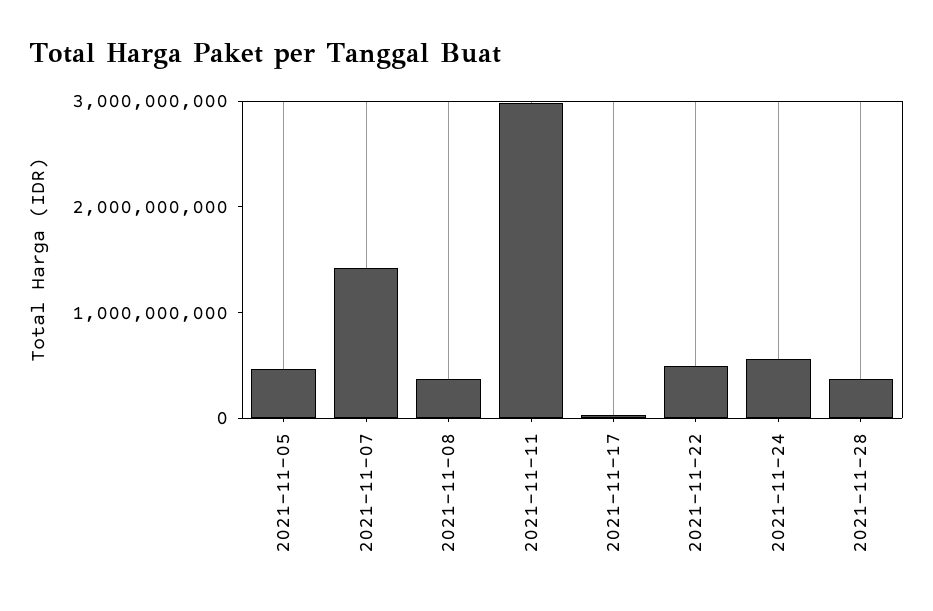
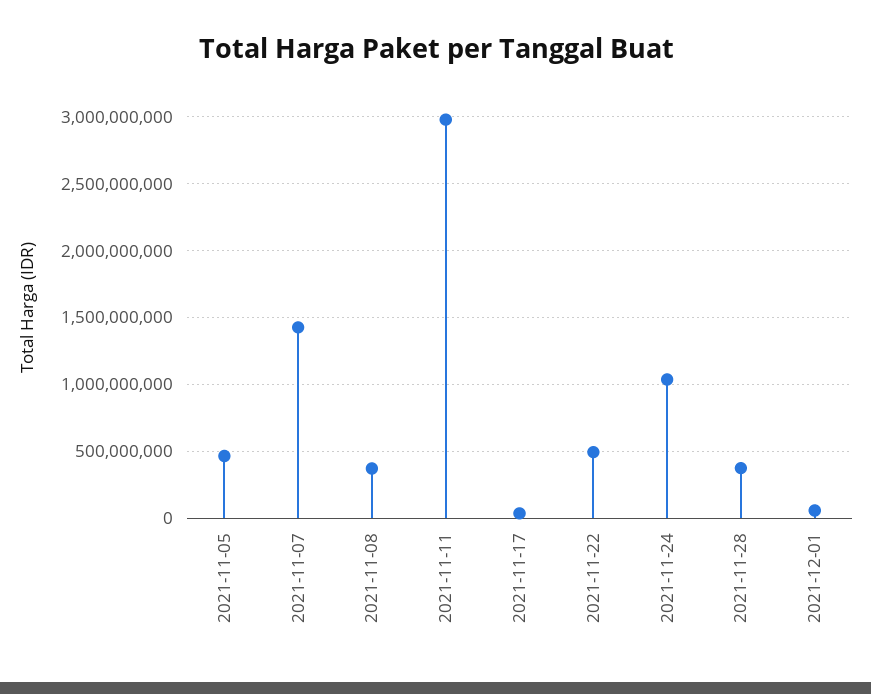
  {
    "2021-11-05": 450000000,
    "2021-11-07": 1450000000,
    "2021-11-08": 350000000,
    "2021-11-11": 3000000000,
    "2021-11-17": 50000000,
    "2021-11-22": 500000000,
-   "2021-11-24": 600000000,
+   "2021-11-24": 1050000000,
-   "2021-11-28": 350000000
+   "2021-11-28": 350000000,
+   "2021-12-01": 50000000
  }

